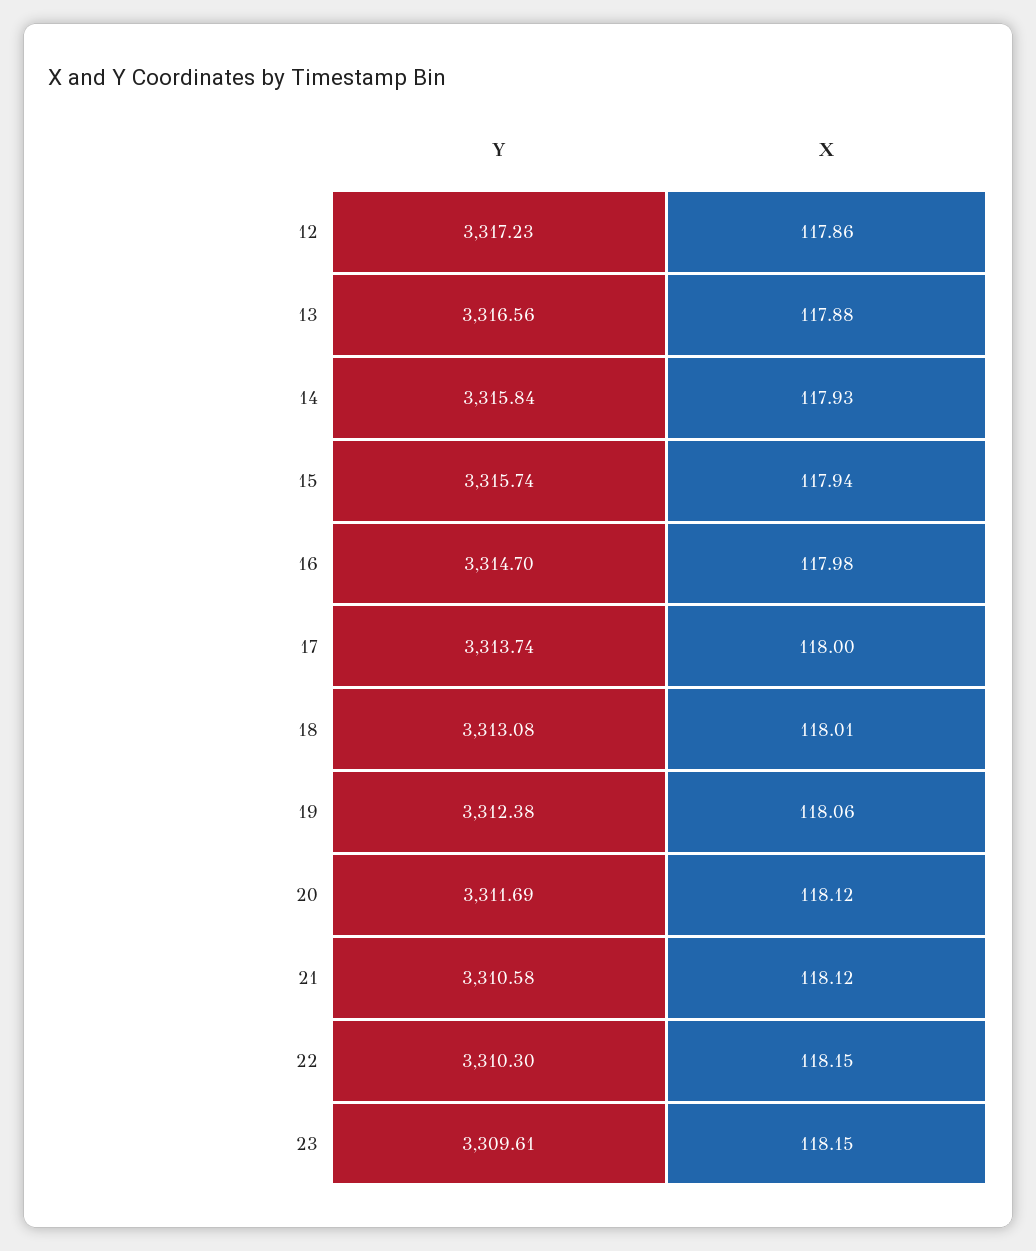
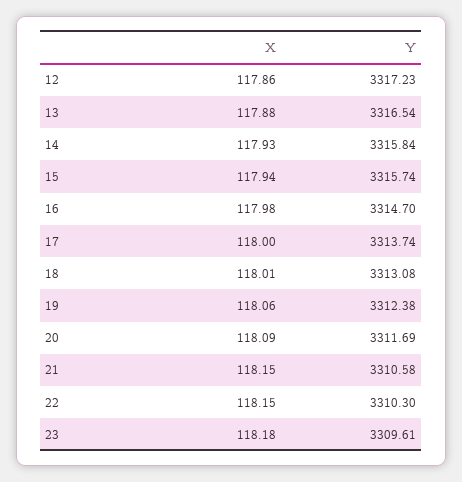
  {
    "Y": {
      "12": 3317.23,
-     "13": 3316.56,
+     "13": 3316.54,
      "14": 3315.84,
      "15": 3315.74,
      "16": 3314.7,
      "17": 3313.74,
      "18": 3313.08,
      "19": 3312.38,
      "20": 3311.69,
      "21": 3310.58,
      "22": 3310.3,
      "23": 3309.61
    },
    "X": {
      "12": 117.86,
      "13": 117.88,
      "14": 117.93,
      "15": 117.94,
      "16": 117.98,
      "17": 118,
      "18": 118.01,
      "19": 118.06,
-     "20": 118.12,
+     "20": 118.09,
-     "21": 118.12,
+     "21": 118.15,
      "22": 118.15,
-     "23": 118.15
+     "23": 118.18
    }
  }

